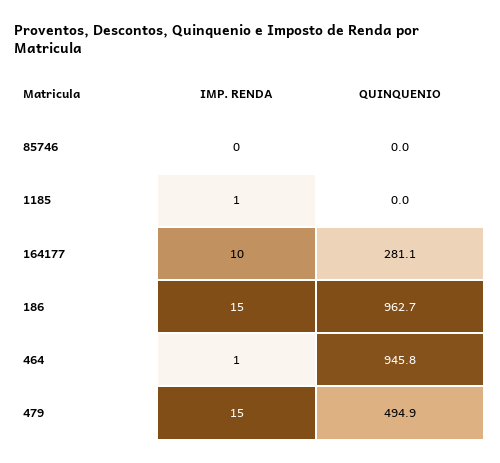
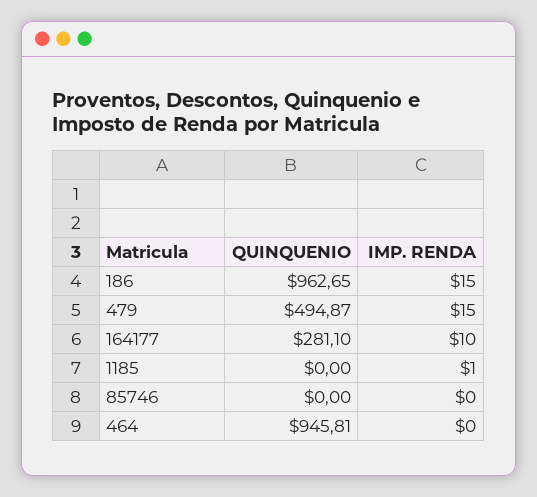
  {
    "IMP. RENDA": {
      "85746": 0,
      "1185": 1,
      "164177": 10,
      "186": 15,
-     "464": 1,
+     "464": 0,
      "479": 15
    },
    "QUINQUENIO": {
      "85746": 0,
      "1185": 0,
      "164177": 281.1,
      "186": 962.65,
      "464": 945.81,
      "479": 494.87
    }
  }

